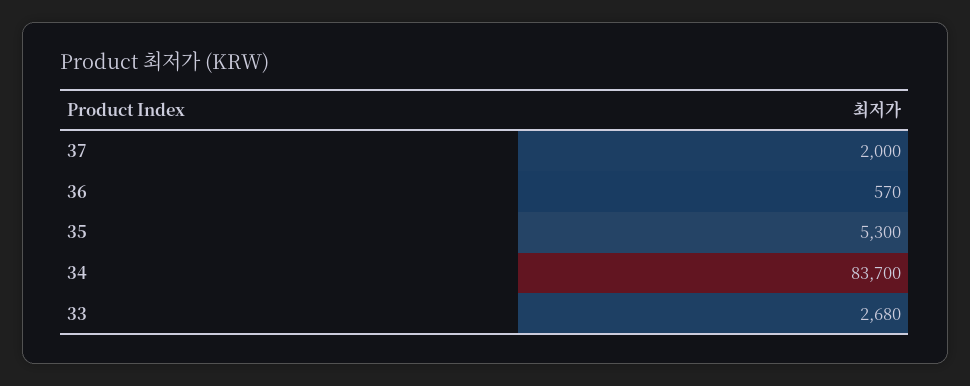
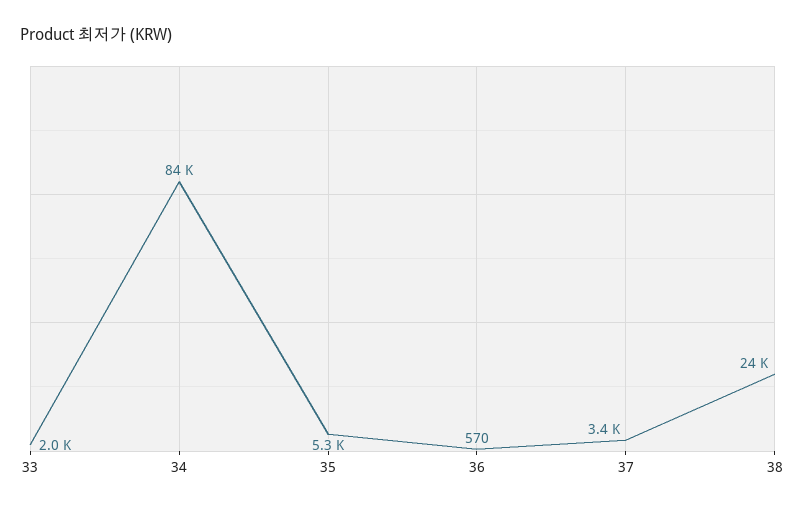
  {
-   "37": 2000,
+   "37": 3400,
    "36": 570,
    "35": 5300,
    "34": 83700,
-   "33": 2680
+   "33": 2000,
+   "38": 24000
  }

